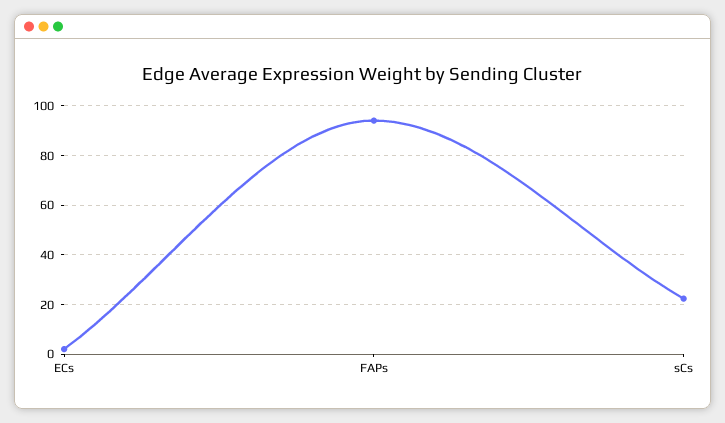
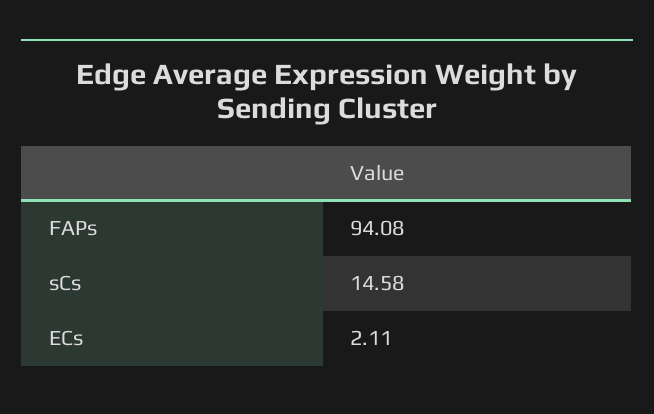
  {
    "ECs": 2.11,
    "FAPs": 94.08,
-   "sCs": 22.5
+   "sCs": 14.58
  }

